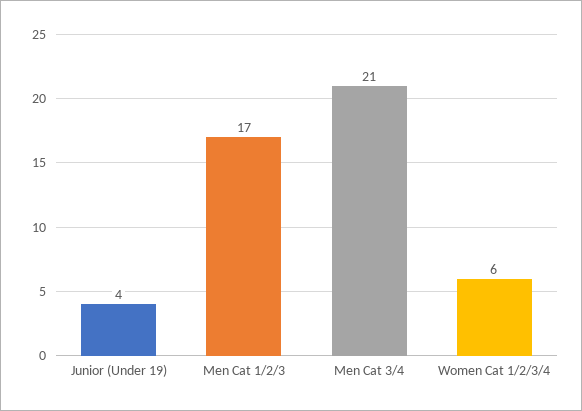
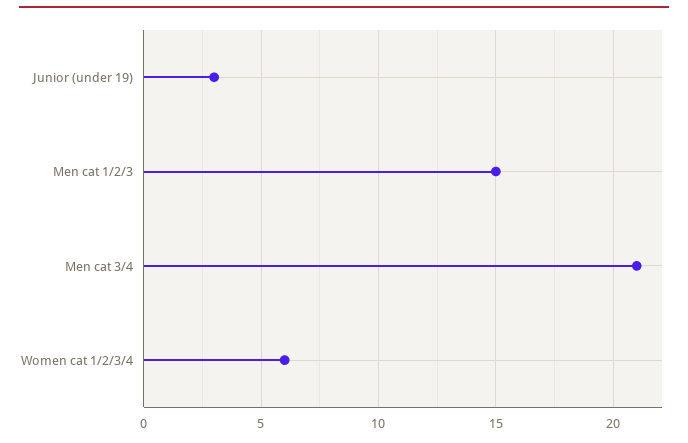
  {
-   "Junior (Under 19)": 4,
+   "Junior (Under 19)": 3,
-   "Men Cat 1/2/3": 17,
+   "Men Cat 1/2/3": 15,
    "Men Cat 3/4": 21,
    "Women Cat 1/2/3/4": 6
  }

